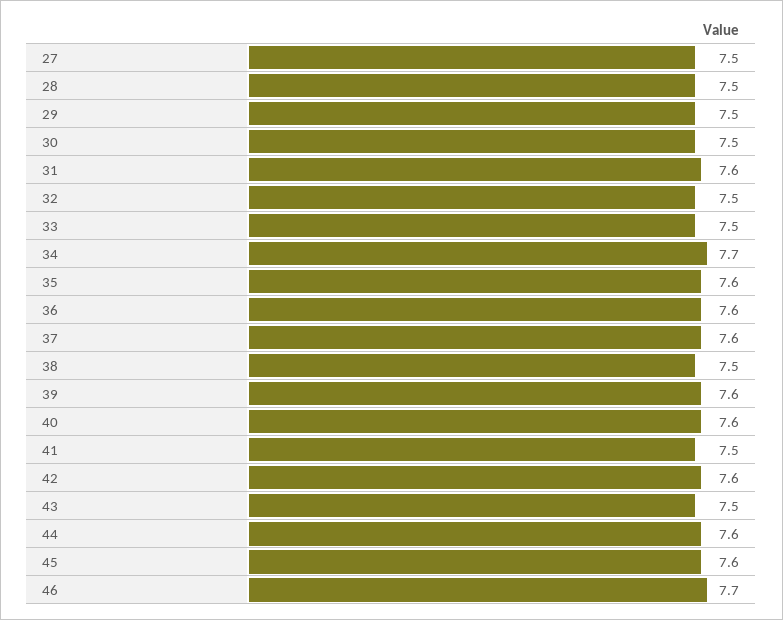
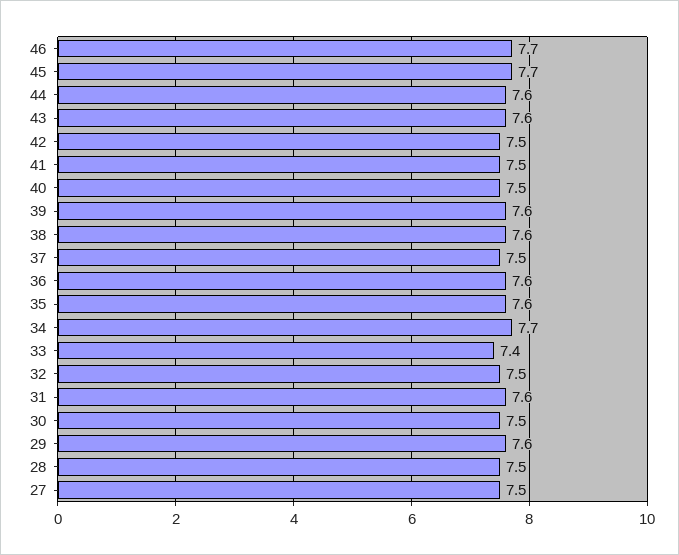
  {
    "27": 7.5,
    "28": 7.5,
-   "29": 7.5,
+   "29": 7.6,
    "30": 7.5,
    "31": 7.6,
    "32": 7.5,
-   "33": 7.5,
+   "33": 7.4,
    "34": 7.7,
    "35": 7.6,
    "36": 7.6,
-   "37": 7.6,
+   "37": 7.5,
-   "38": 7.5,
+   "38": 7.6,
    "39": 7.6,
-   "40": 7.6,
+   "40": 7.5,
    "41": 7.5,
-   "42": 7.6,
+   "42": 7.5,
-   "43": 7.5,
+   "43": 7.6,
    "44": 7.6,
-   "45": 7.6,
+   "45": 7.7,
    "46": 7.7
  }

